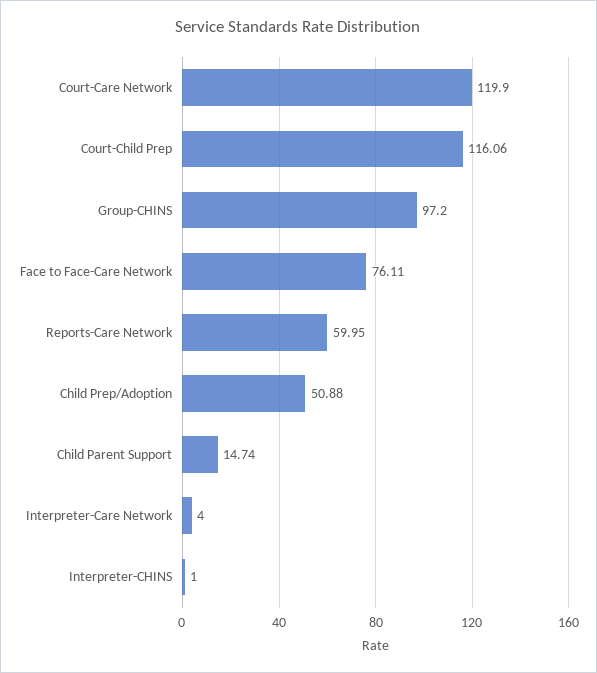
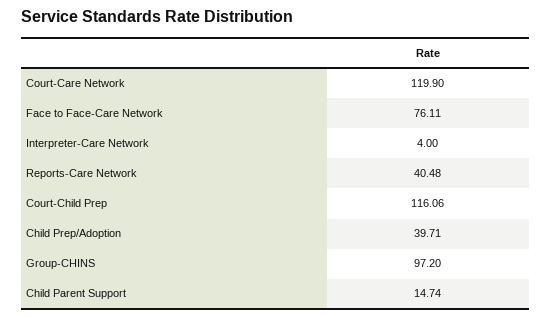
  {
    "Court-Care Network": 119.9,
    "Court-Child Prep": 116.06,
    "Group-CHINS": 97.2,
    "Face to Face-Care Network": 76.11,
-   "Reports-Care Network": 59.95,
+   "Reports-Care Network": 40.48,
-   "Child Prep/Adoption": 50.88,
+   "Child Prep/Adoption": 39.71,
    "Child Parent Support": 14.74,
-   "Interpreter-Care Network": 4,
+   "Interpreter-Care Network": 4
-   "Interpreter-CHINS": 1
  }

